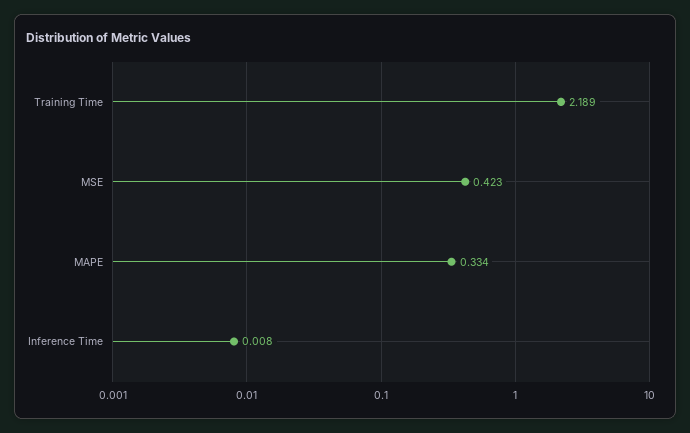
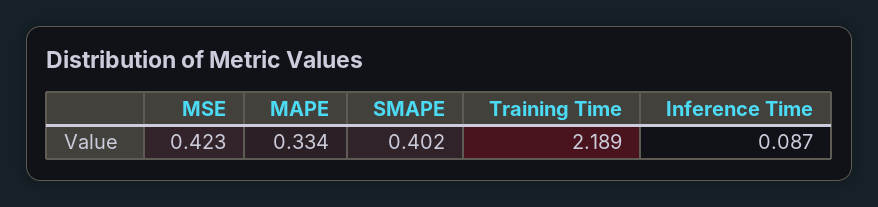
  {
    "Training Time": 2.189,
    "MSE": 0.423,
    "MAPE": 0.334,
-   "Inference Time": 0.008
+   "Inference Time": 0.087,
+   "SMAPE": 0.402
  }

